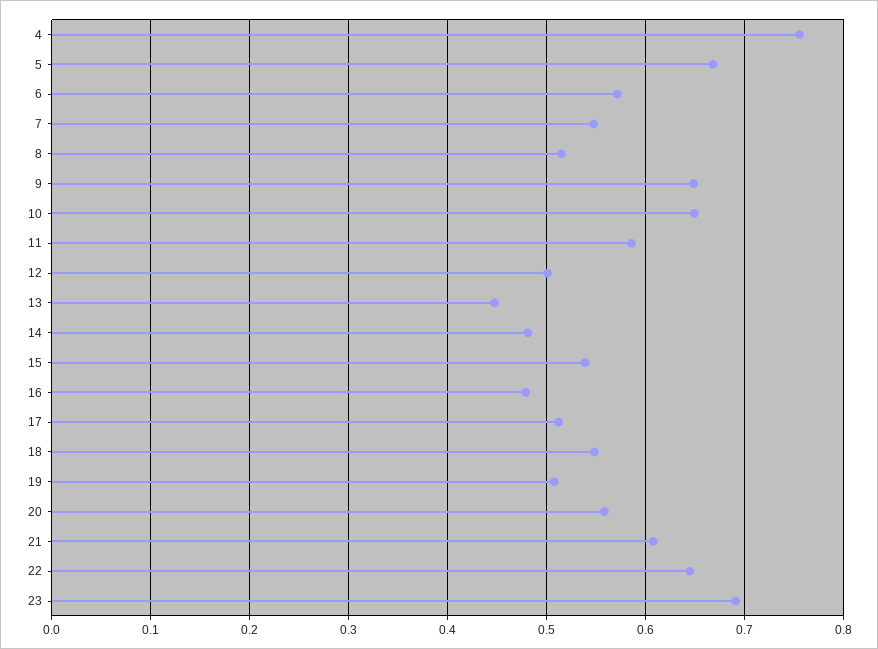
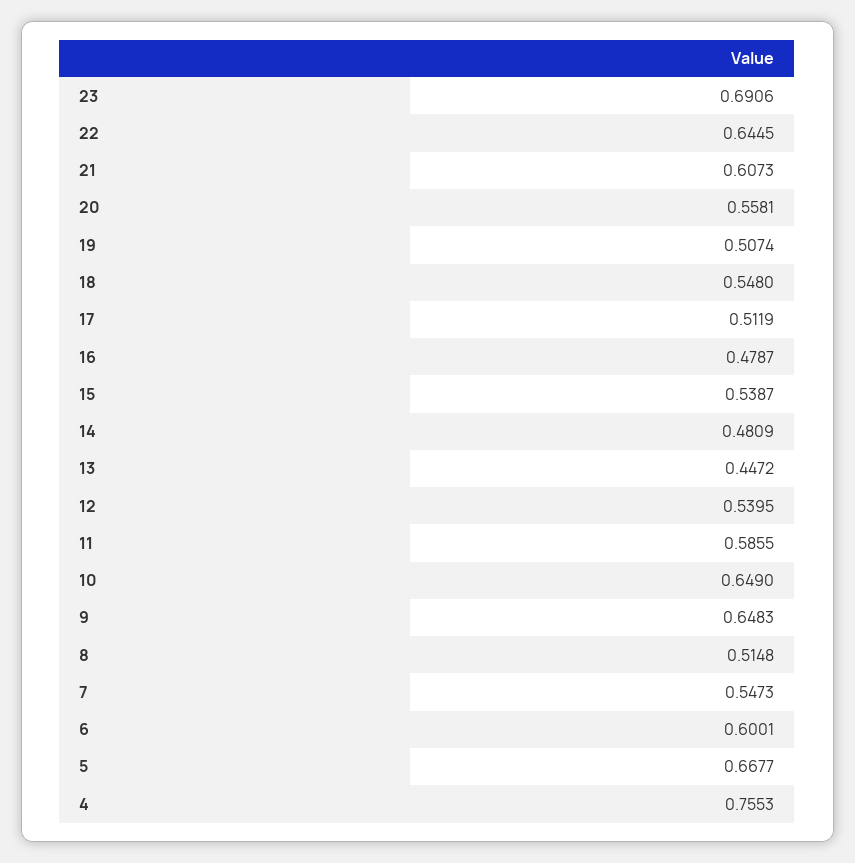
  {
    "4": 0.7553,
    "5": 0.6677,
-   "6": 0.57,
+   "6": 0.6001,
    "7": 0.5473,
    "8": 0.5148,
    "9": 0.6483,
    "10": 0.649,
    "11": 0.5855,
-   "12": 0.5,
+   "12": 0.5395,
    "13": 0.4472,
    "14": 0.4809,
    "15": 0.5387,
    "16": 0.4787,
    "17": 0.5119,
    "18": 0.548,
    "19": 0.5074,
    "20": 0.5581,
    "21": 0.6073,
    "22": 0.6445,
    "23": 0.6906
  }

